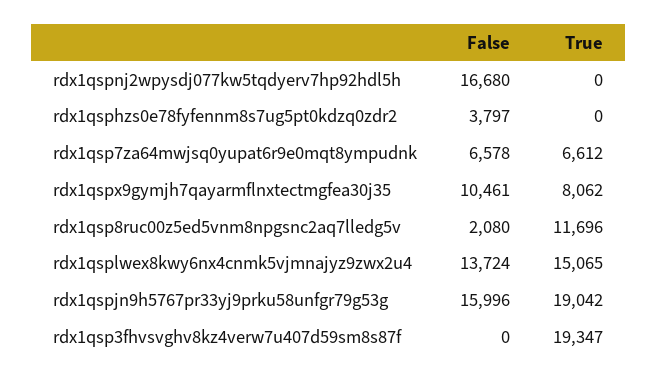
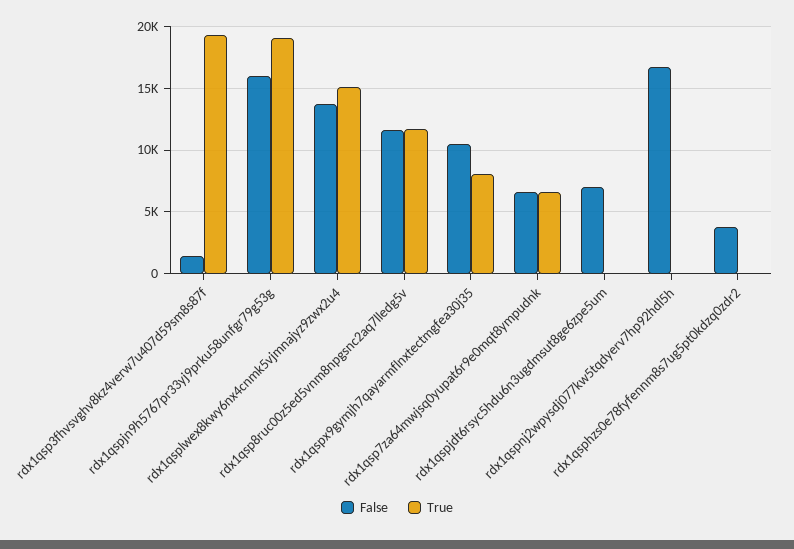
  {
    "False": {
      "rdx1qspnj2wpysdj077kw5tqdyerv7hp92hdl5h": 16680,
      "rdx1qsphzs0e78fyfennm8s7ug5pt0kdzq0zdr2": 3797,
      "rdx1qsp7za64mwjsq0yupat6r9e0mqt8ympudnk": 6578,
      "rdx1qspx9gymjh7qayarmflnxtectmgfea30j35": 10461,
-     "rdx1qsp8ruc00z5ed5vnm8npgsnc2aq7lledg5v": 2080,
+     "rdx1qsp8ruc00z5ed5vnm8npgsnc2aq7lledg5v": 11500,
      "rdx1qsplwex8kwy6nx4cnmk5vjmnajyz9zwx2u4": 13724,
      "rdx1qspjn9h5767pr33yj9prku58unfgr79g53g": 15996,
-     "rdx1qsp3fhvsvghv8kz4verw7u407d59sm8s87f": 0
+     "rdx1qsp3fhvsvghv8kz4verw7u407d59sm8s87f": 1500,
+     "rdx1qspjdt6rsyc5hdu6n3ugdmsut8ge6zpe5um": 7000
    },
    "True": {
      "rdx1qspnj2wpysdj077kw5tqdyerv7hp92hdl5h": 0,
      "rdx1qsphzs0e78fyfennm8s7ug5pt0kdzq0zdr2": 0,
      "rdx1qsp7za64mwjsq0yupat6r9e0mqt8ympudnk": 6612,
      "rdx1qspx9gymjh7qayarmflnxtectmgfea30j35": 8062,
      "rdx1qsp8ruc00z5ed5vnm8npgsnc2aq7lledg5v": 11696,
      "rdx1qsplwex8kwy6nx4cnmk5vjmnajyz9zwx2u4": 15065,
      "rdx1qspjn9h5767pr33yj9prku58unfgr79g53g": 19042,
-     "rdx1qsp3fhvsvghv8kz4verw7u407d59sm8s87f": 19347
+     "rdx1qsp3fhvsvghv8kz4verw7u407d59sm8s87f": 19347,
+     "rdx1qspjdt6rsyc5hdu6n3ugdmsut8ge6zpe5um": 0
    }
  }

